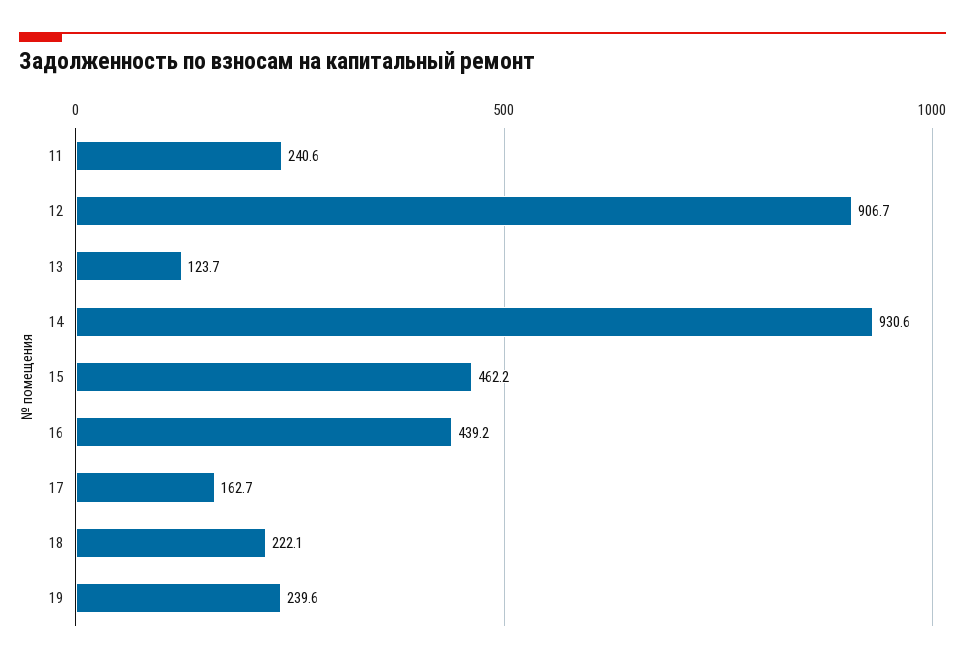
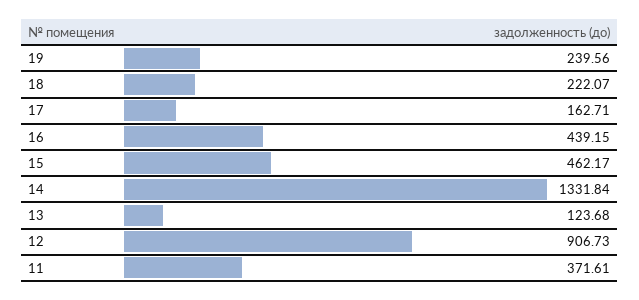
  {
-   "11": 240.6,
+   "11": 371.61,
    "12": 906.73,
    "13": 123.68,
-   "14": 930.6,
+   "14": 1331.84,
    "15": 462.17,
    "16": 439.15,
    "17": 162.71,
    "18": 222.07,
    "19": 239.56
  }

